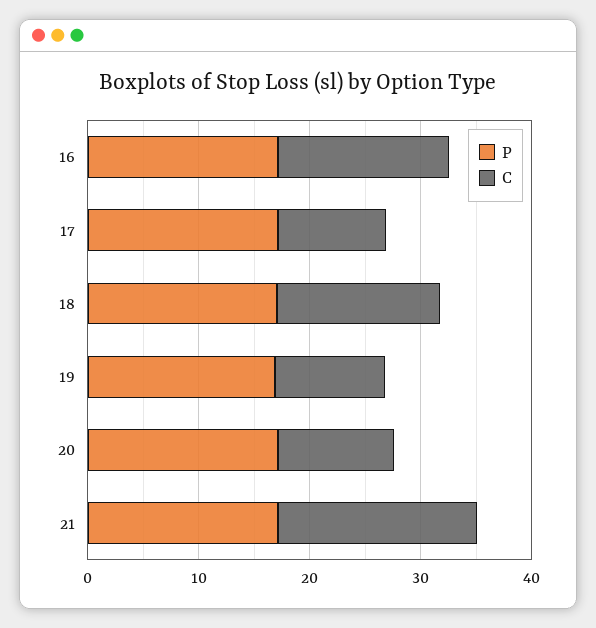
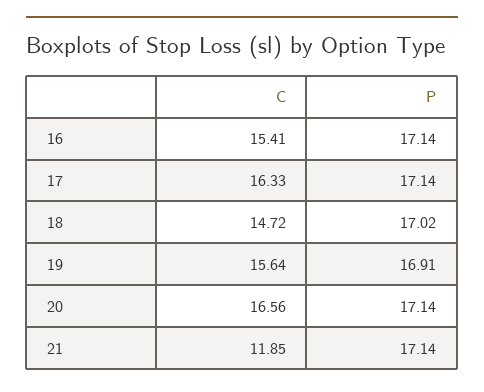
  {
    "P": {
      "16": 17.14,
      "17": 17.14,
      "18": 17.02,
      "19": 16.91,
      "20": 17.14,
      "21": 17.14
    },
    "C": {
      "16": 15.41,
-     "17": 10,
+     "17": 16.33,
      "18": 14.72,
-     "19": 10,
+     "19": 15.64,
-     "20": 10,
+     "20": 16.56,
-     "21": 18
+     "21": 11.85
    }
  }

